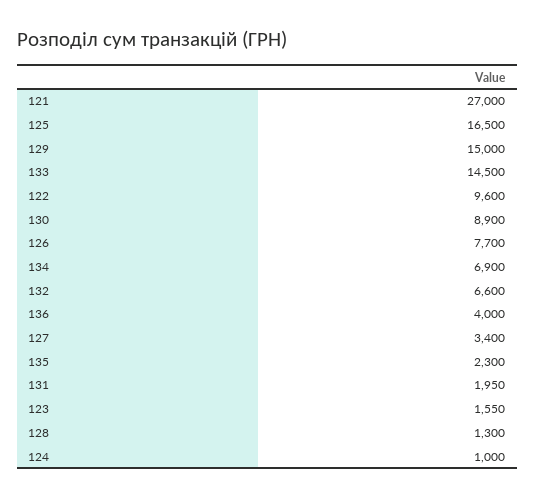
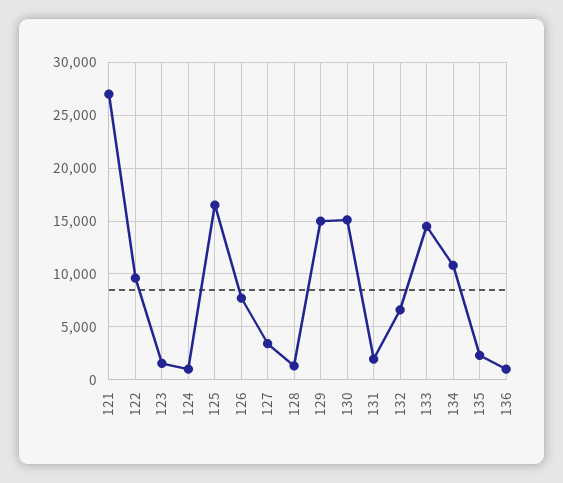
  {
    "121": 27000,
    "125": 16500,
    "129": 15000,
    "133": 14500,
    "122": 9600,
-   "130": 8900,
+   "130": 15000,
    "126": 7700,
-   "134": 6900,
+   "134": 11000,
    "132": 6600,
-   "136": 4000,
+   "136": 1000,
    "127": 3400,
    "135": 2300,
    "131": 1950,
    "123": 1550,
    "128": 1300,
    "124": 1000
  }

